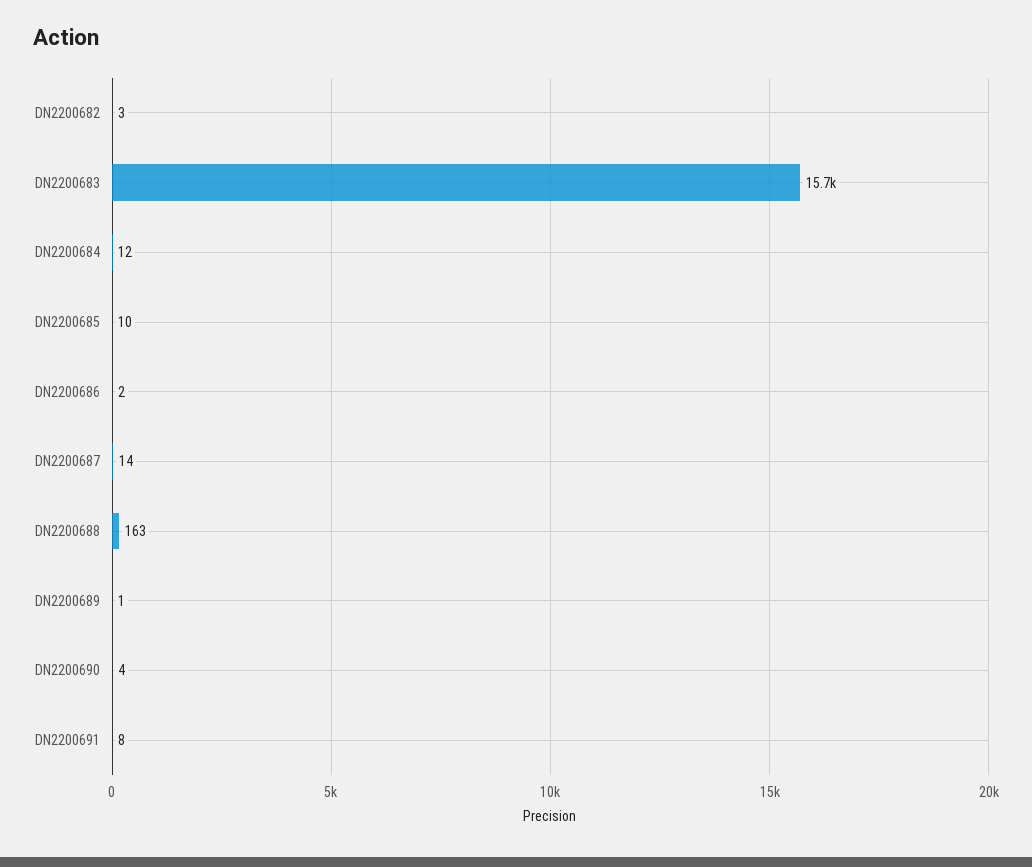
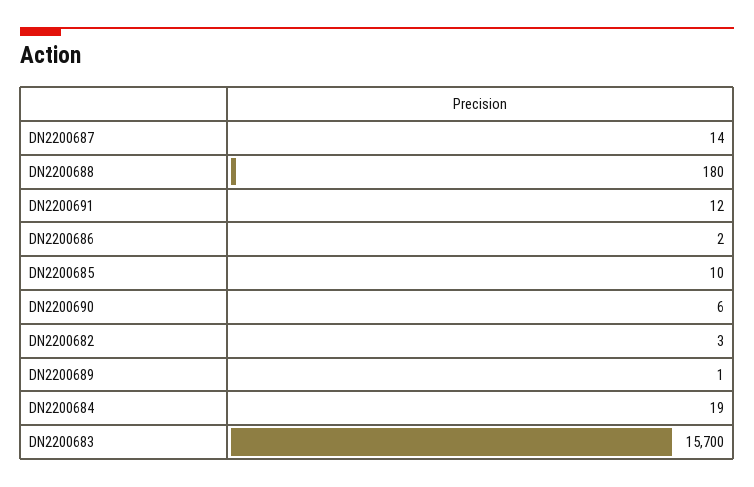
  {
    "DN2200682": 3,
    "DN2200683": 15700,
-   "DN2200684": 12,
+   "DN2200684": 19,
    "DN2200685": 10,
    "DN2200686": 2,
    "DN2200687": 14,
-   "DN2200688": 163,
+   "DN2200688": 180,
    "DN2200689": 1,
-   "DN2200690": 4,
+   "DN2200690": 6,
-   "DN2200691": 8
+   "DN2200691": 12
  }

